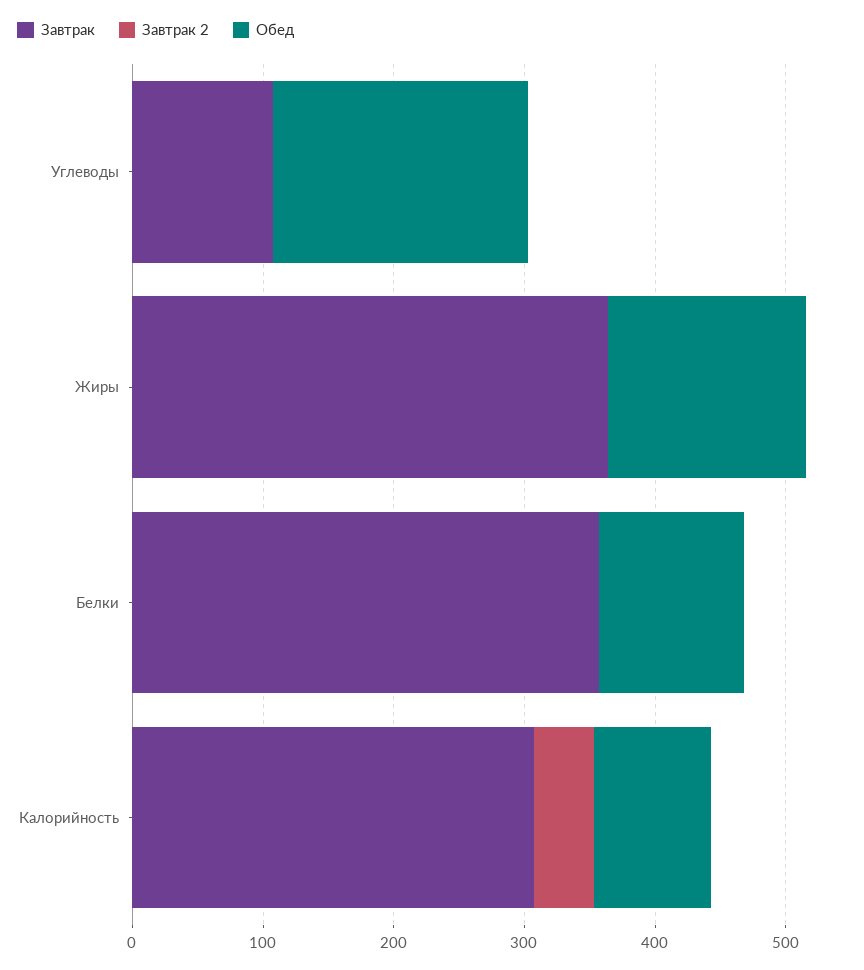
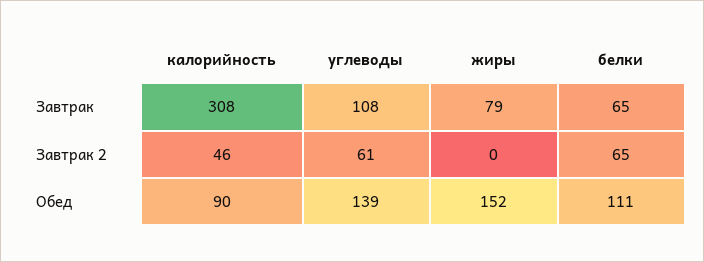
  {
    "Завтрак": {
      "Углеводы": 108,
-     "Жиры": 360,
+     "Жиры": 79,
-     "Белки": 360,
+     "Белки": 65,
      "Калорийность": 308
    },
    "Завтрак 2": {
-     "Углеводы": 0,
+     "Углеводы": 61,
      "Жиры": 0,
-     "Белки": 0,
+     "Белки": 65,
      "Калорийность": 46
    },
    "Обед": {
-     "Углеводы": 200,
+     "Углеводы": 139,
      "Жиры": 152,
      "Белки": 111,
      "Калорийность": 90
    }
  }

